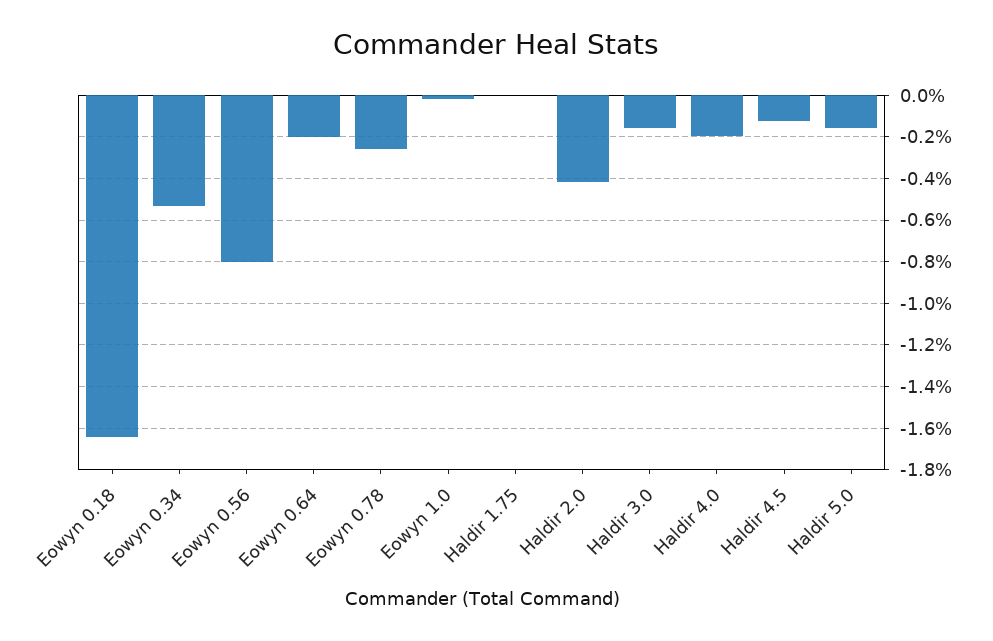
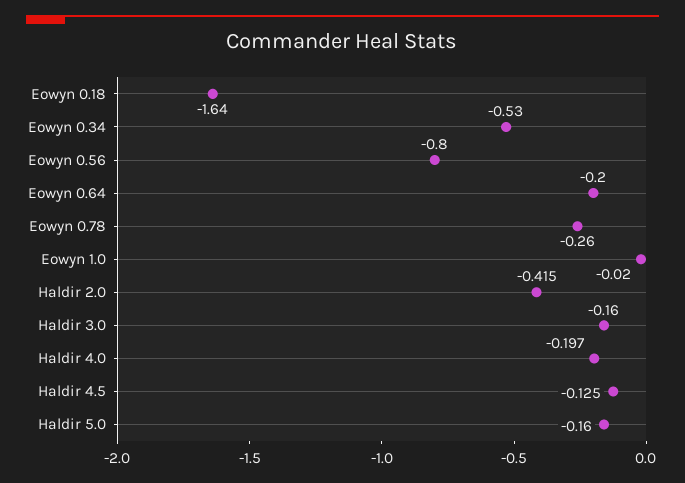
  {
    "Eowyn 0.18": -1.64,
    "Eowyn 0.34": -0.53,
    "Eowyn 0.56": -0.8,
    "Eowyn 0.64": -0.2,
    "Eowyn 0.78": -0.26,
    "Eowyn 1.0": -0.02,
-   "Haldir 1.75": 0,
    "Haldir 2.0": -0.415,
    "Haldir 3.0": -0.16,
    "Haldir 4.0": -0.197,
    "Haldir 4.5": -0.125,
    "Haldir 5.0": -0.16
  }

